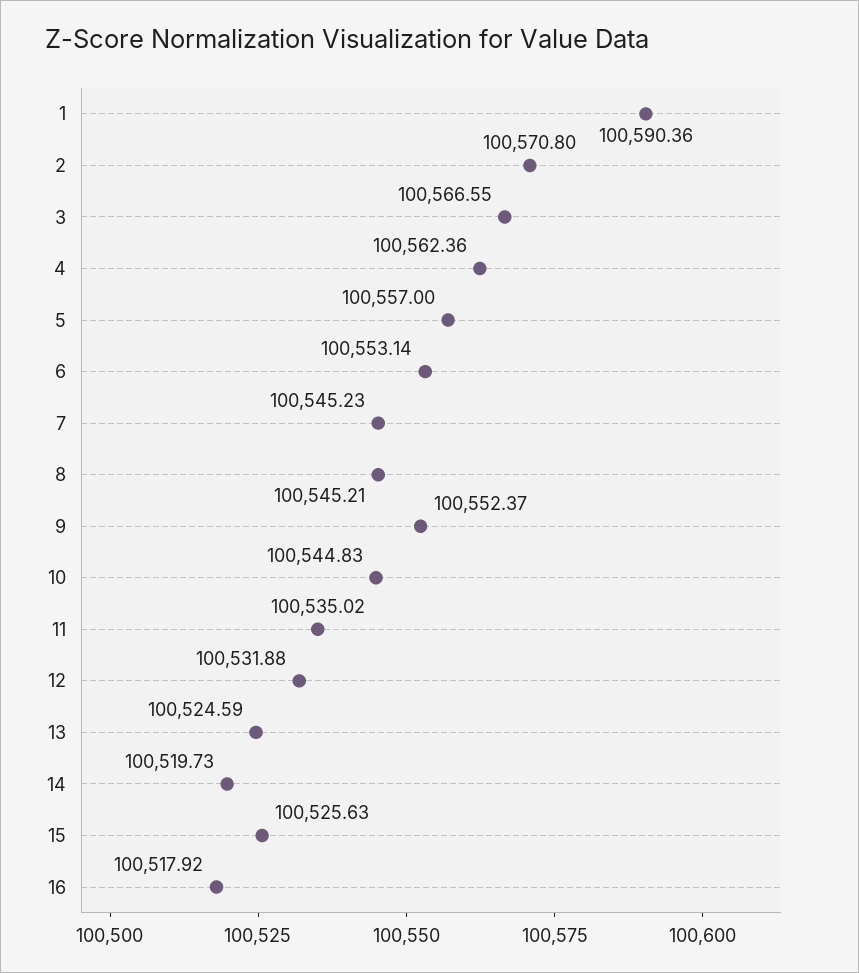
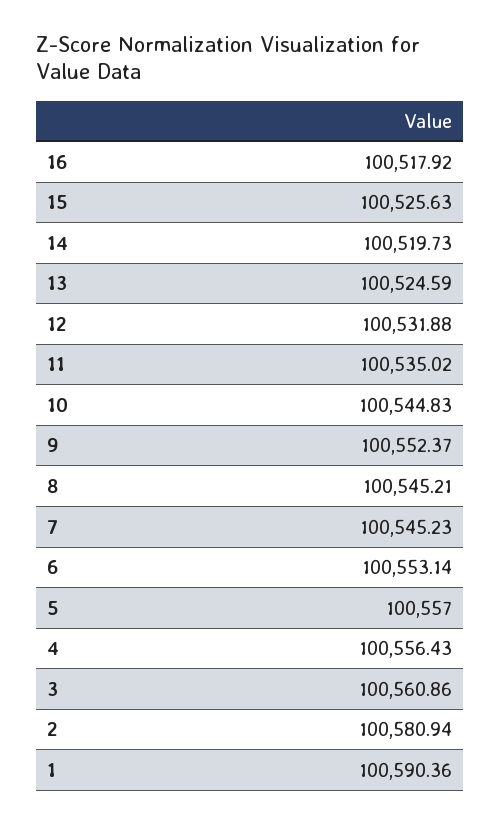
  {
    "1": 100590.36,
-   "2": 100570.8,
+   "2": 100580.94,
-   "3": 100566.55,
+   "3": 100560.86,
-   "4": 100562.36,
+   "4": 100556.43,
    "5": 100557,
    "6": 100553.14,
    "7": 100545.23,
    "8": 100545.21,
    "9": 100552.37,
    "10": 100544.83,
    "11": 100535.02,
    "12": 100531.88,
    "13": 100524.59,
    "14": 100519.73,
    "15": 100525.63,
    "16": 100517.92
  }

